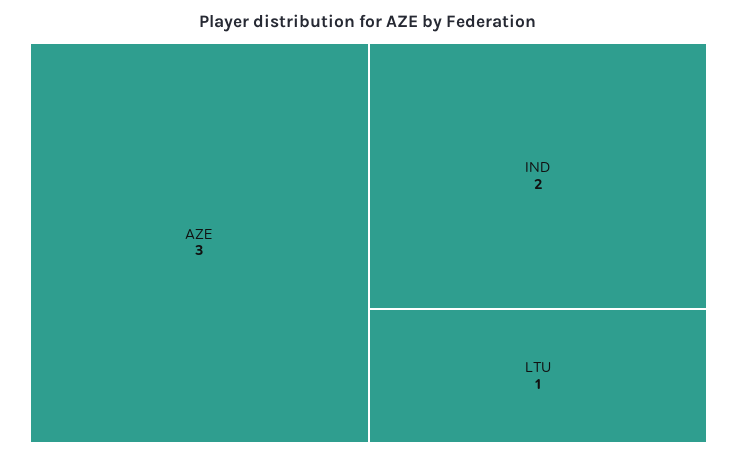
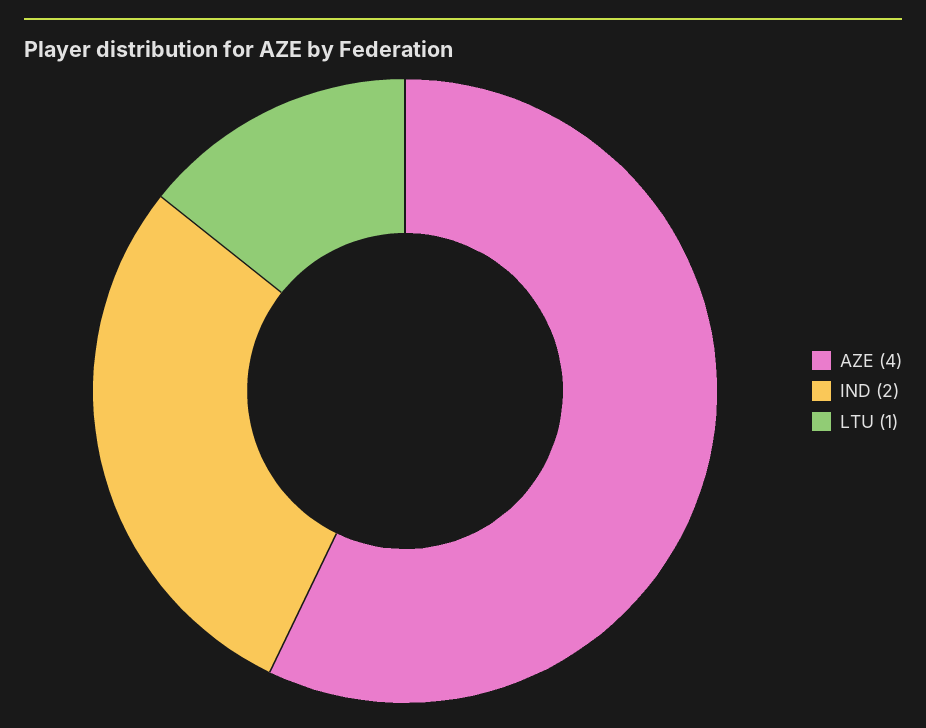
  {
-   "AZE": 3,
+   "AZE": 4,
    "IND": 2,
    "LTU": 1
  }

